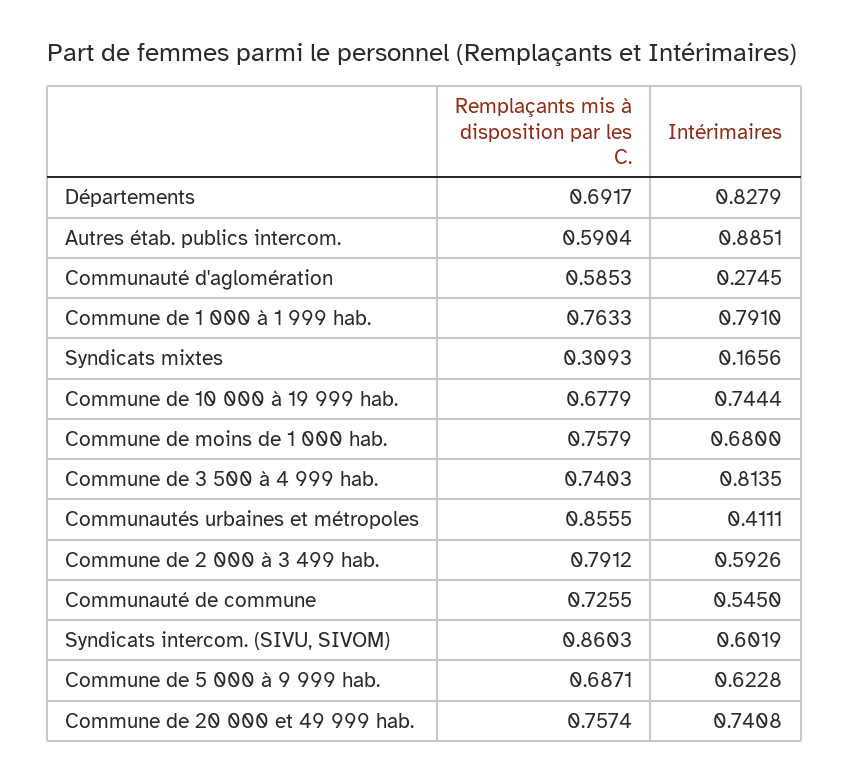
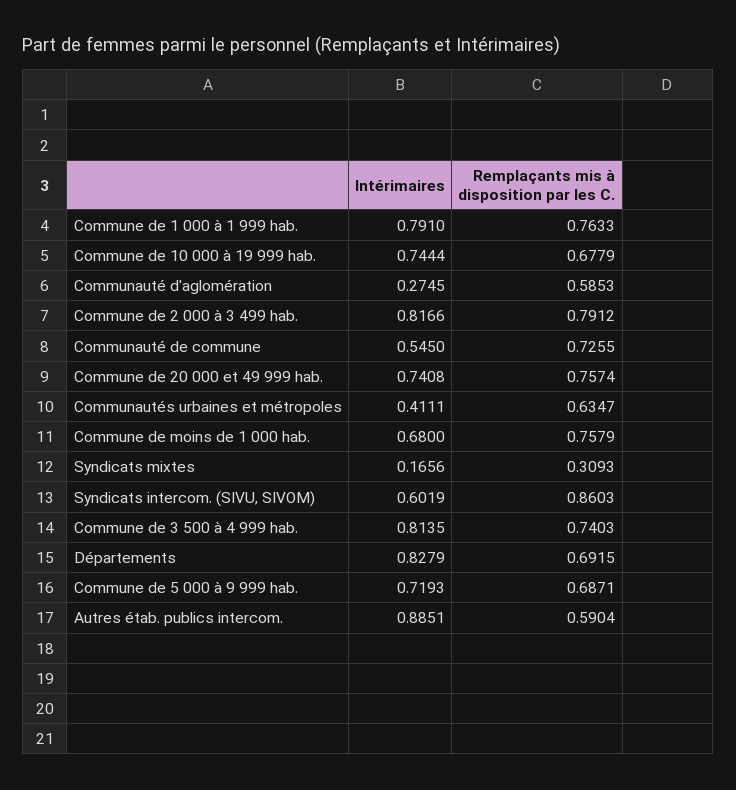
  {
    "Remplaçants mis à disposition par les C.": {
-     "Départements": 0.6917,
+     "Départements": 0.6915,
      "Autres étab. publics intercom.": 0.5904,
      "Communauté d'aglomération": 0.5853,
      "Commune de 1 000 à 1 999 hab.": 0.7633,
      "Syndicats mixtes": 0.3093,
      "Commune de 10 000 à 19 999 hab.": 0.6779,
      "Commune de moins de 1 000 hab.": 0.7579,
      "Commune de 3 500 à 4 999 hab.": 0.7403,
-     "Communautés urbaines et métropoles": 0.8555,
+     "Communautés urbaines et métropoles": 0.6347,
      "Commune de 2 000 à 3 499 hab.": 0.7912,
      "Communauté de commune": 0.7255,
      "Syndicats intercom. (SIVU, SIVOM)": 0.8603,
      "Commune de 5 000 à 9 999 hab.": 0.6871,
      "Commune de 20 000 et 49 999 hab.": 0.7574
    },
    "Intérimaires": {
      "Départements": 0.8279,
      "Autres étab. publics intercom.": 0.8851,
      "Communauté d'aglomération": 0.2745,
      "Commune de 1 000 à 1 999 hab.": 0.791,
      "Syndicats mixtes": 0.1656,
      "Commune de 10 000 à 19 999 hab.": 0.7444,
      "Commune de moins de 1 000 hab.": 0.68,
      "Commune de 3 500 à 4 999 hab.": 0.8135,
      "Communautés urbaines et métropoles": 0.4111,
-     "Commune de 2 000 à 3 499 hab.": 0.5926,
+     "Commune de 2 000 à 3 499 hab.": 0.8166,
      "Communauté de commune": 0.545,
      "Syndicats intercom. (SIVU, SIVOM)": 0.6019,
-     "Commune de 5 000 à 9 999 hab.": 0.6228,
+     "Commune de 5 000 à 9 999 hab.": 0.7193,
      "Commune de 20 000 et 49 999 hab.": 0.7408
    }
  }

